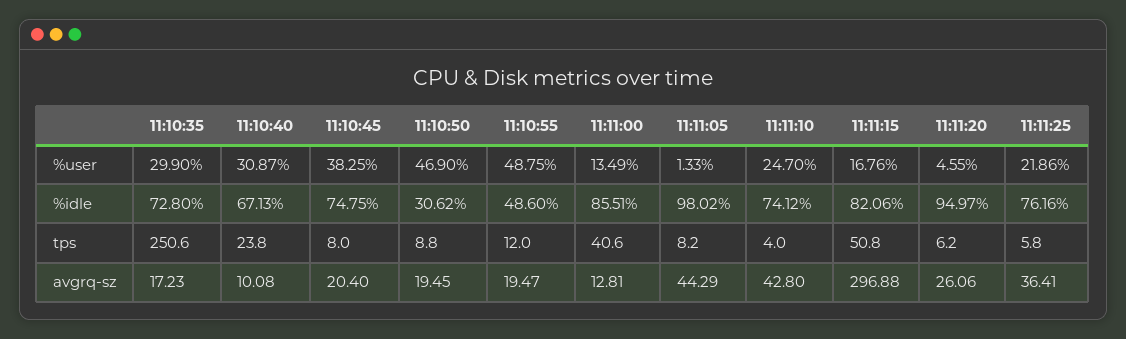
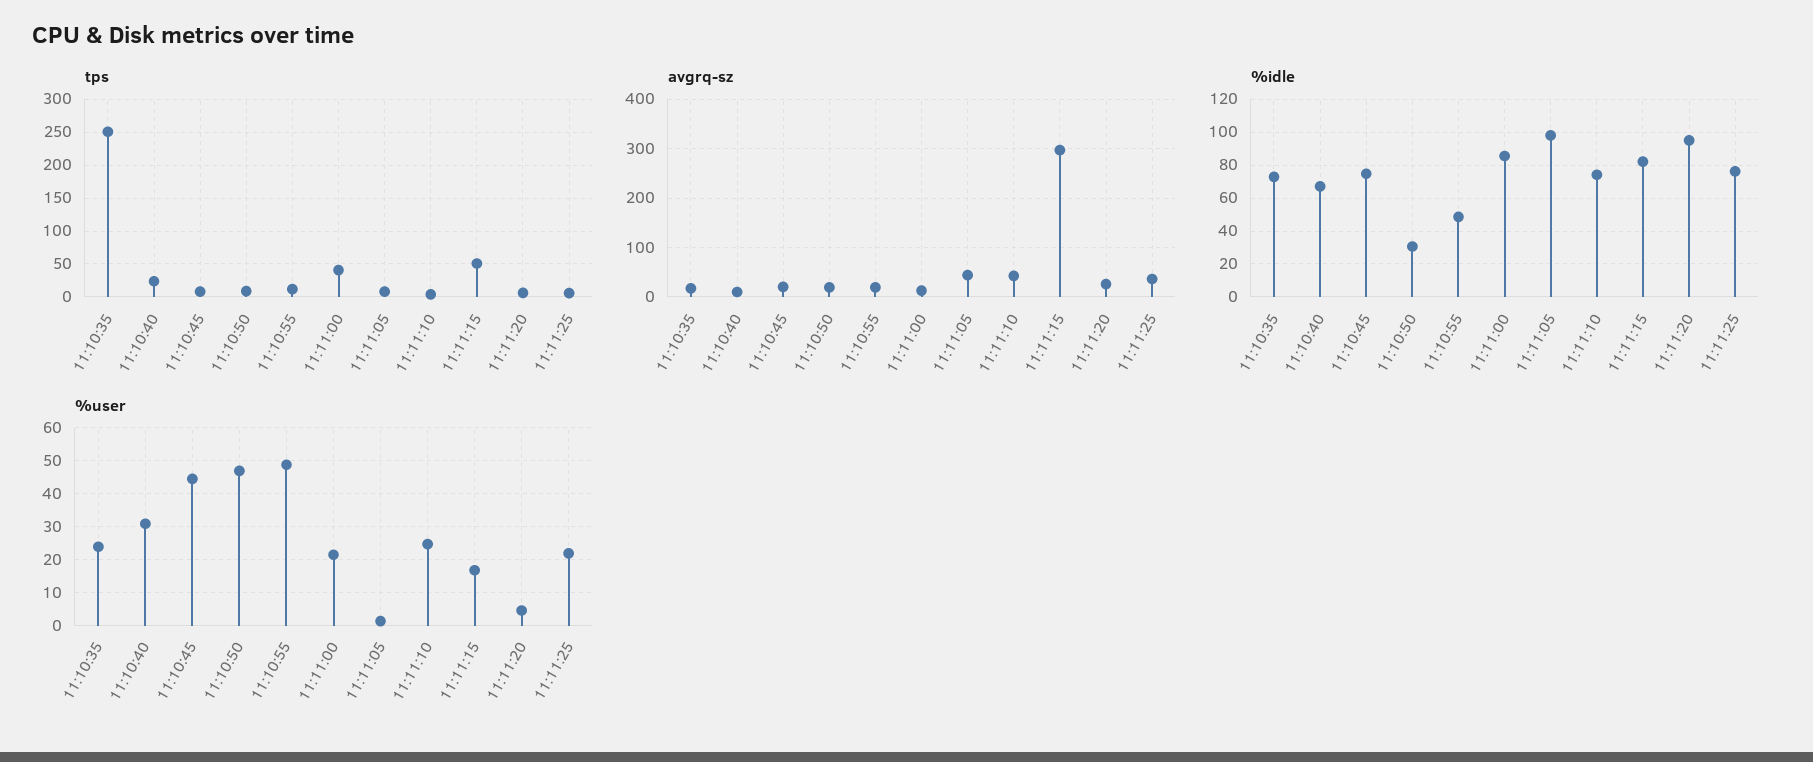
  {
    "%user": {
-     "11:10:35": 29.9,
+     "11:10:35": 24,
      "11:10:40": 30.87,
-     "11:10:45": 38.25,
+     "11:10:45": 44,
      "11:10:50": 46.9,
      "11:10:55": 48.75,
-     "11:11:00": 13.49,
+     "11:11:00": 22,
      "11:11:05": 1.33,
      "11:11:10": 24.7,
      "11:11:15": 16.76,
      "11:11:20": 4.55,
      "11:11:25": 21.86
    },
    "%idle": {
      "11:10:35": 72.8,
      "11:10:40": 67.13,
      "11:10:45": 74.75,
      "11:10:50": 30.62,
      "11:10:55": 48.6,
      "11:11:00": 85.51,
      "11:11:05": 98.02,
      "11:11:10": 74.12,
      "11:11:15": 82.06,
      "11:11:20": 94.97,
      "11:11:25": 76.16
    },
    "tps": {
      "11:10:35": 250.6,
      "11:10:40": 23.8,
      "11:10:45": 8,
      "11:10:50": 8.8,
      "11:10:55": 12,
      "11:11:00": 40.6,
      "11:11:05": 8.2,
      "11:11:10": 4,
      "11:11:15": 50.8,
      "11:11:20": 6.2,
      "11:11:25": 5.8
    },
    "avgrq-sz": {
      "11:10:35": 17.23,
      "11:10:40": 10.08,
      "11:10:45": 20.4,
      "11:10:50": 19.45,
      "11:10:55": 19.47,
      "11:11:00": 12.81,
      "11:11:05": 44.29,
      "11:11:10": 42.8,
      "11:11:15": 296.88,
      "11:11:20": 26.06,
      "11:11:25": 36.41
    }
  }

